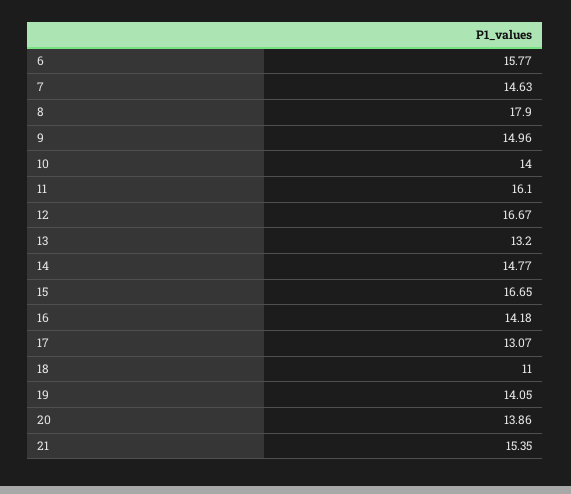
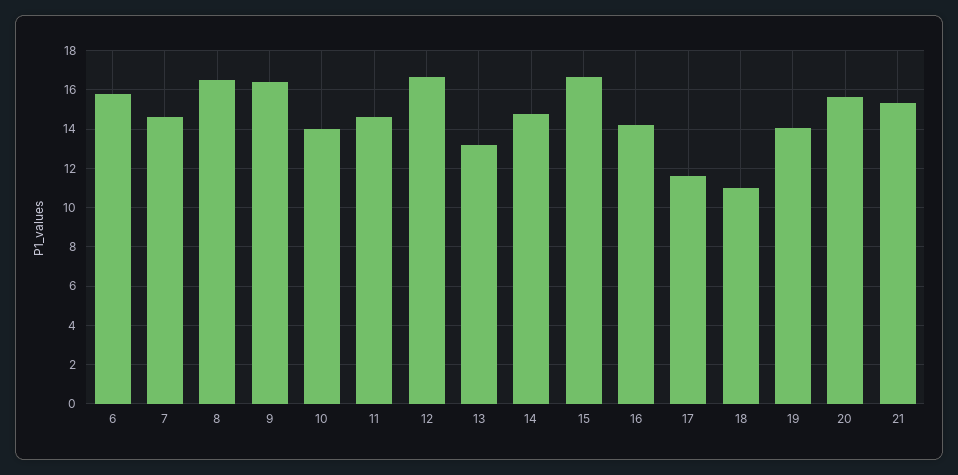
  {
    "6": 15.77,
    "7": 14.63,
-   "8": 17.9,
+   "8": 16.5,
-   "9": 14.96,
+   "9": 16.5,
    "10": 14,
-   "11": 16.1,
+   "11": 14.5,
    "12": 16.67,
    "13": 13.2,
    "14": 14.77,
    "15": 16.65,
    "16": 14.18,
-   "17": 13.07,
+   "17": 11.5,
    "18": 11,
    "19": 14.05,
-   "20": 13.86,
+   "20": 15.5,
    "21": 15.35
  }

